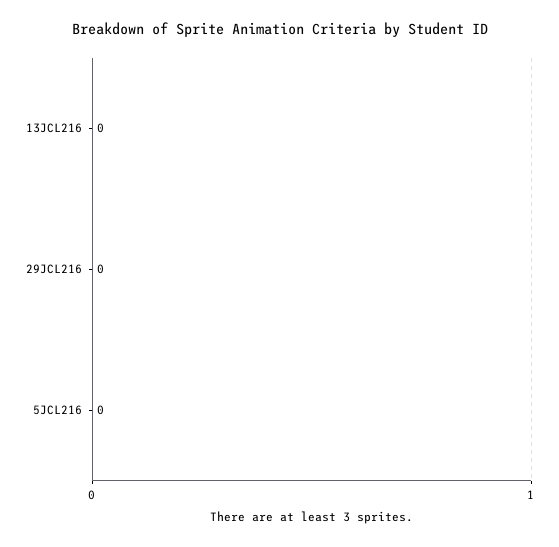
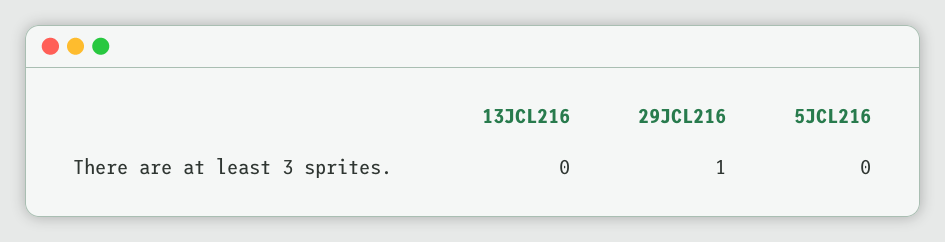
  {
    "13JCL216": 0,
-   "29JCL216": 0,
+   "29JCL216": 1,
    "5JCL216": 0
  }

